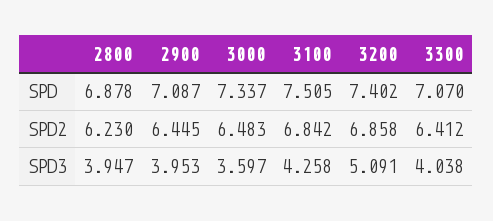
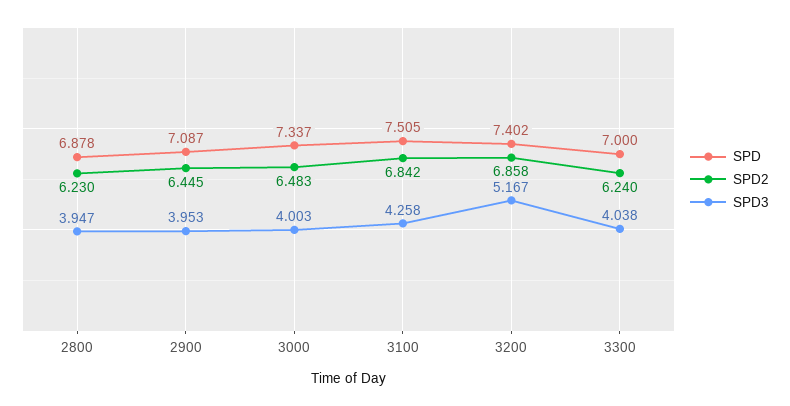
  {
    "SPD": {
      "2800": 6.878,
      "2900": 7.087,
      "3000": 7.337,
      "3100": 7.505,
      "3200": 7.402,
-     "3300": 7.07
+     "3300": 7
    },
    "SPD2": {
      "2800": 6.23,
      "2900": 6.445,
      "3000": 6.483,
      "3100": 6.842,
      "3200": 6.858,
-     "3300": 6.412
+     "3300": 6.24
    },
    "SPD3": {
      "2800": 3.947,
      "2900": 3.953,
-     "3000": 3.597,
+     "3000": 4.003,
      "3100": 4.258,
-     "3200": 5.091,
+     "3200": 5.167,
      "3300": 4.038
    }
  }

